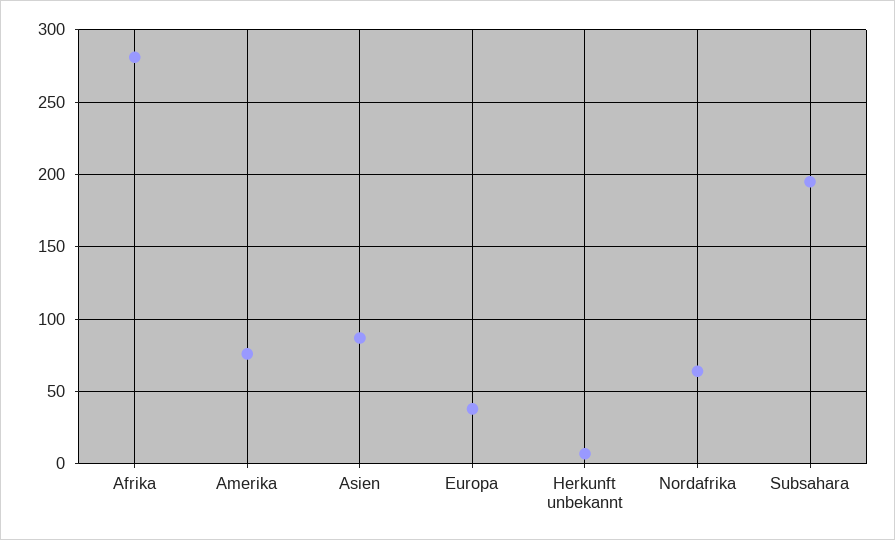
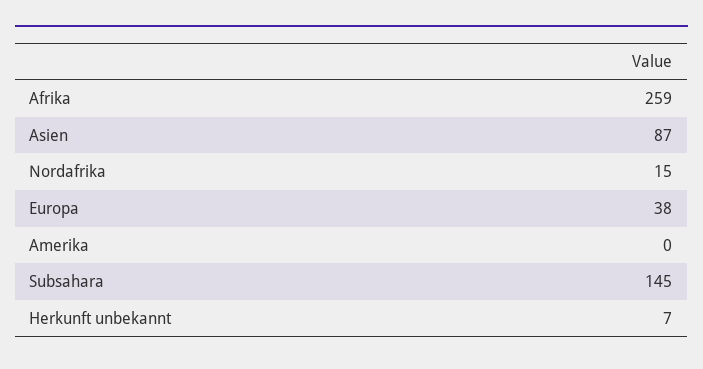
  {
-   "Afrika": 280,
+   "Afrika": 259,
-   "Amerika": 75,
+   "Amerika": 0,
    "Asien": 87,
    "Europa": 38,
    "Herkunft unbekannt": 7,
-   "Nordafrika": 65,
+   "Nordafrika": 15,
-   "Subsahara": 195
+   "Subsahara": 145
  }

